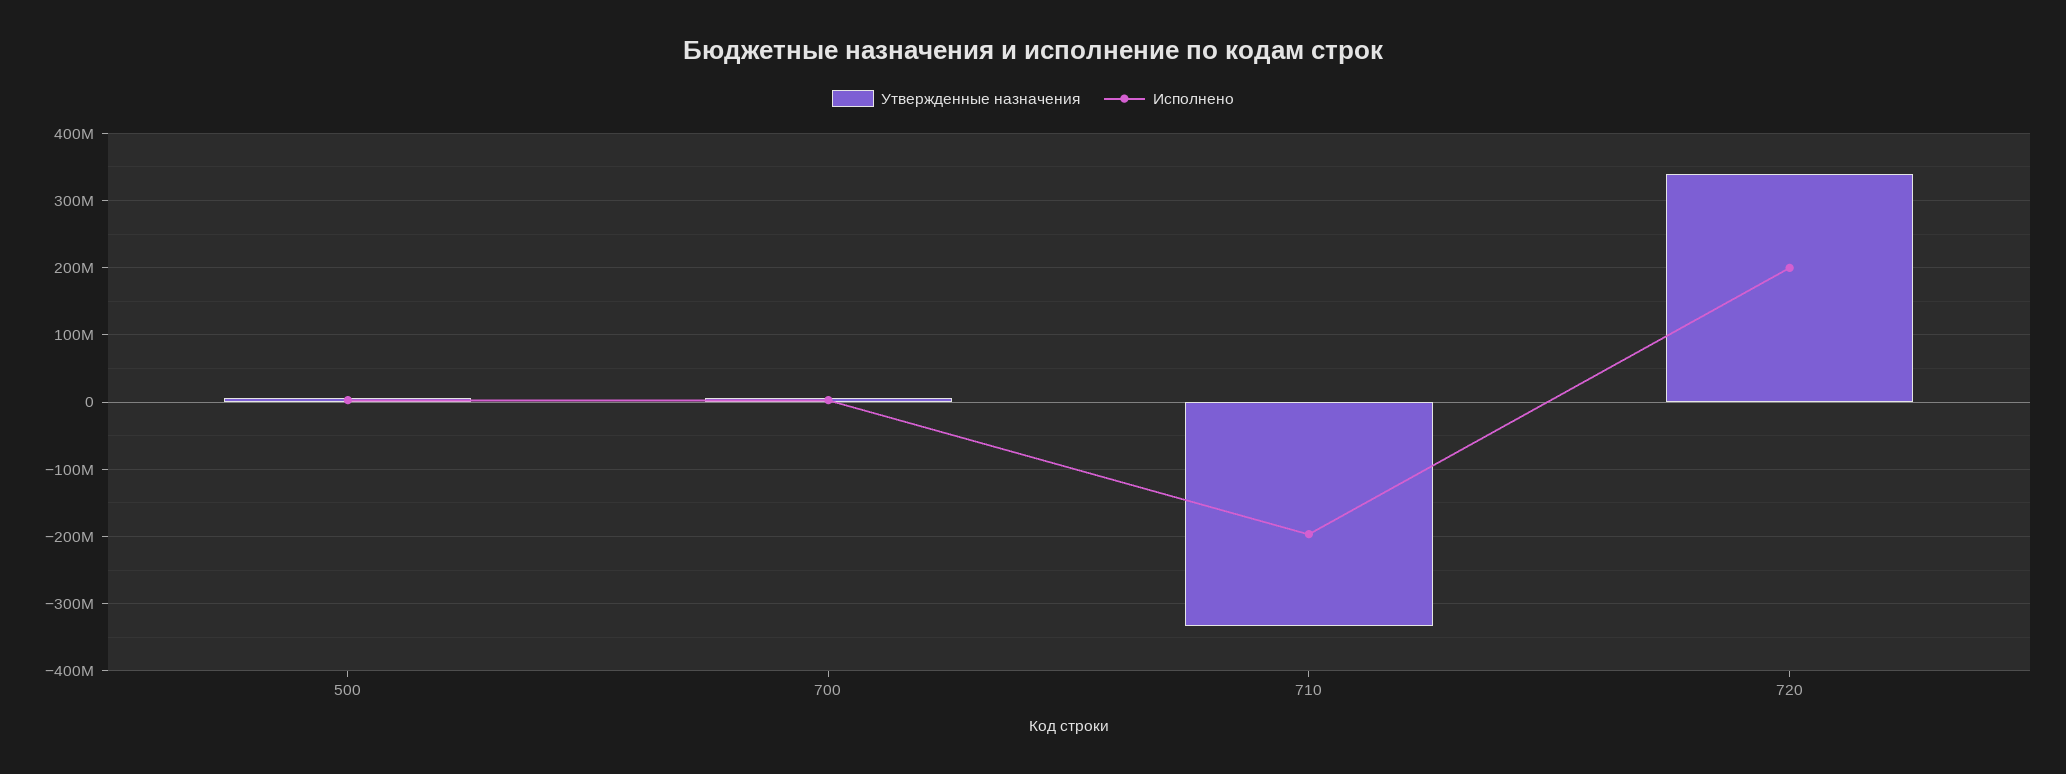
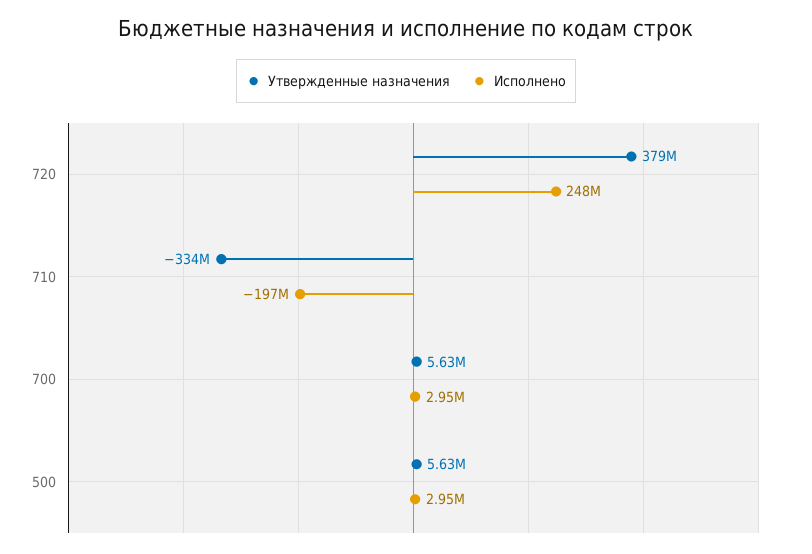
  {
    "Утвержденные назначения": {
      "500": 5630000,
      "700": 5630000,
      "710": -334000000,
-     "720": 340000000
+     "720": 379000000
    },
    "Исполнено": {
      "500": 2950000,
      "700": 2950000,
      "710": -197000000,
-     "720": 200000000
+     "720": 248000000
    }
  }

